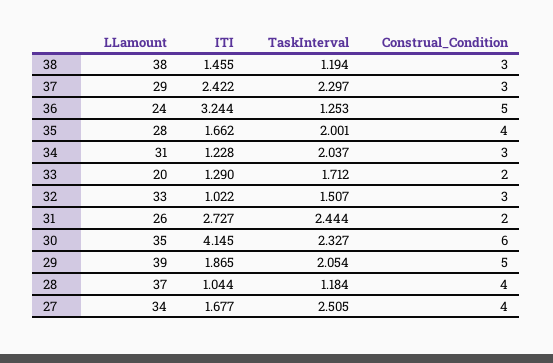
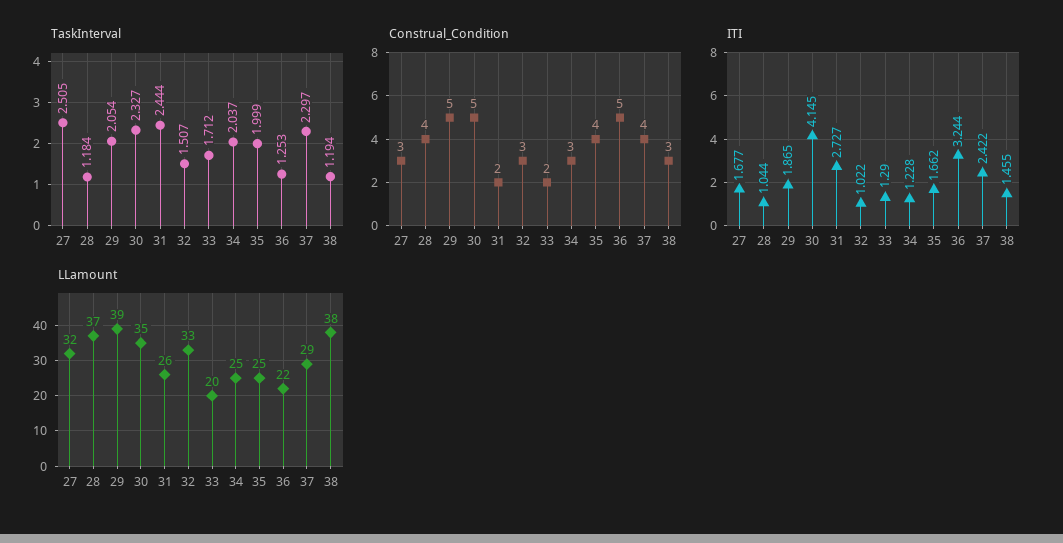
  {
    "LLamount": {
      "38": 38,
      "37": 29,
-     "36": 24,
+     "36": 22,
-     "35": 28,
+     "35": 25,
-     "34": 31,
+     "34": 25,
      "33": 20,
      "32": 33,
      "31": 26,
      "30": 35,
      "29": 39,
      "28": 37,
-     "27": 34
+     "27": 32
    },
    "ITI": {
      "38": 1.455,
      "37": 2.422,
      "36": 3.244,
      "35": 1.662,
      "34": 1.228,
      "33": 1.29,
      "32": 1.022,
      "31": 2.727,
      "30": 4.145,
      "29": 1.865,
      "28": 1.044,
      "27": 1.677
    },
    "TaskInterval": {
      "38": 1.194,
      "37": 2.297,
      "36": 1.253,
-     "35": 2.001,
+     "35": 1.999,
      "34": 2.037,
      "33": 1.712,
      "32": 1.507,
      "31": 2.444,
      "30": 2.327,
      "29": 2.054,
      "28": 1.184,
      "27": 2.505
    },
    "Construal_Condition": {
      "38": 3,
-     "37": 3,
+     "37": 4,
      "36": 5,
      "35": 4,
      "34": 3,
      "33": 2,
      "32": 3,
      "31": 2,
-     "30": 6,
+     "30": 5,
      "29": 5,
      "28": 4,
-     "27": 4
+     "27": 3
    }
  }

